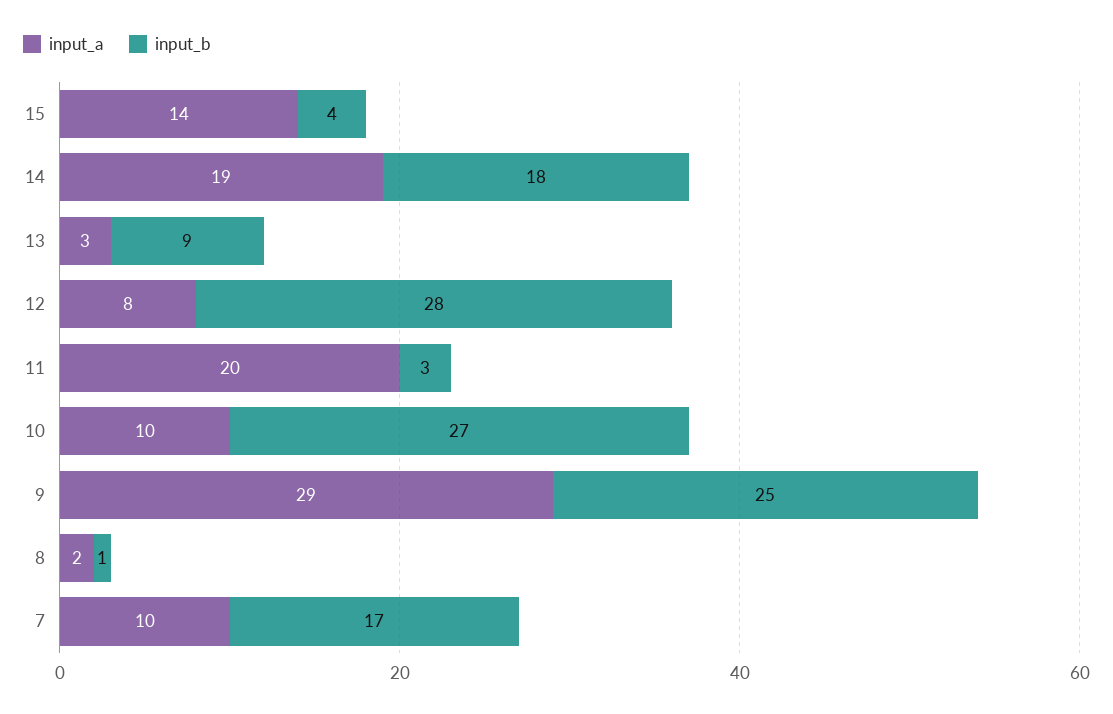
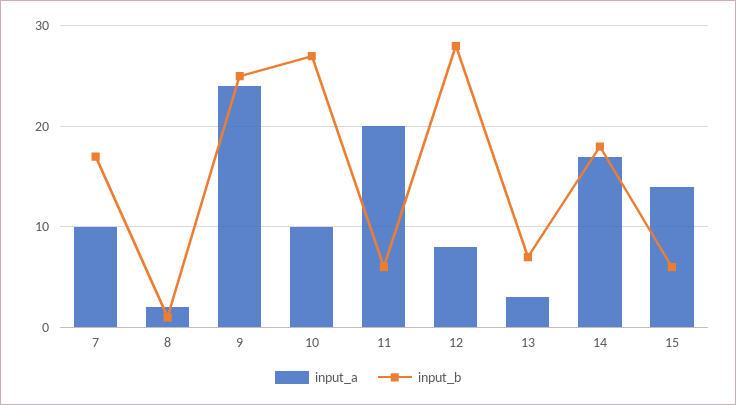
  {
    "input_a": {
      "15": 14,
-     "14": 19,
+     "14": 17,
      "13": 3,
      "12": 8,
      "11": 20,
      "10": 10,
-     "9": 29,
+     "9": 24,
      "8": 2,
      "7": 10
    },
    "input_b": {
-     "15": 4,
+     "15": 6,
      "14": 18,
-     "13": 9,
+     "13": 7,
      "12": 28,
-     "11": 3,
+     "11": 6,
      "10": 27,
      "9": 25,
      "8": 1,
      "7": 17
    }
  }

